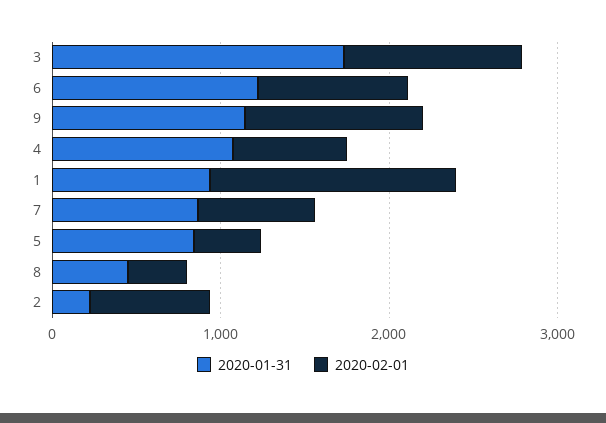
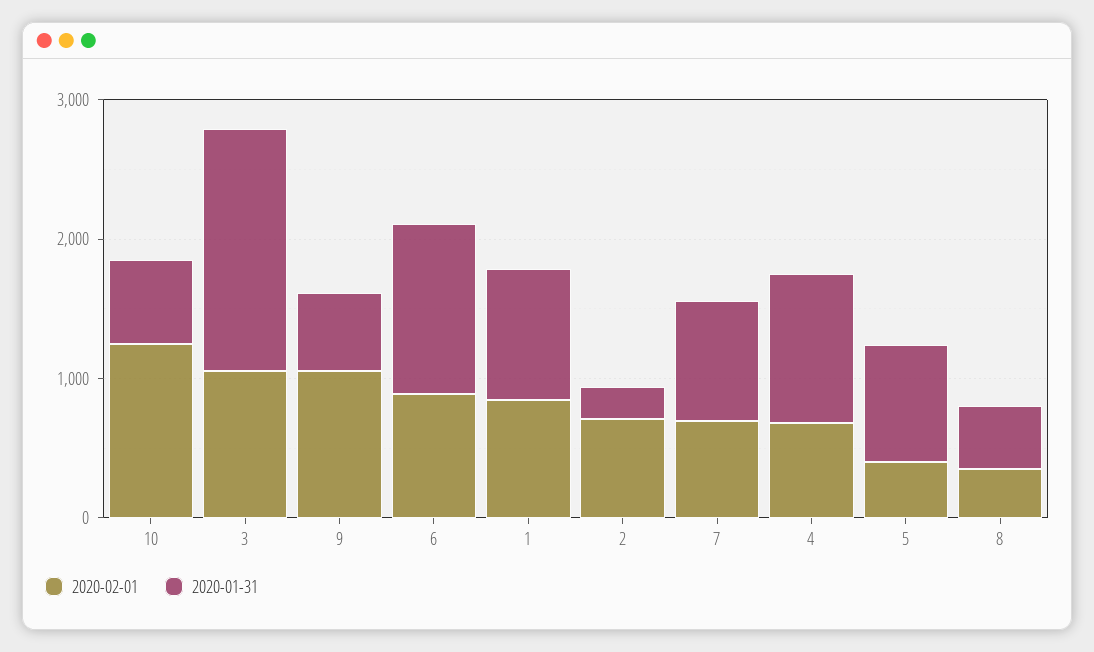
  {
    "2020-01-31": {
      "3": 1800,
      "6": 1200,
-     "9": 1200,
+     "9": 600,
      "4": 1000,
      "1": 1000,
      "7": 800,
      "5": 800,
      "8": 400,
-     "2": 200
+     "2": 200,
+     "10": 600
    },
    "2020-02-01": {
      "3": 1000,
      "6": 800,
      "9": 1000,
      "4": 600,
-     "1": 1400,
+     "1": 800,
      "7": 600,
      "5": 400,
      "8": 400,
-     "2": 800
+     "2": 800,
+     "10": 1200
    }
  }

